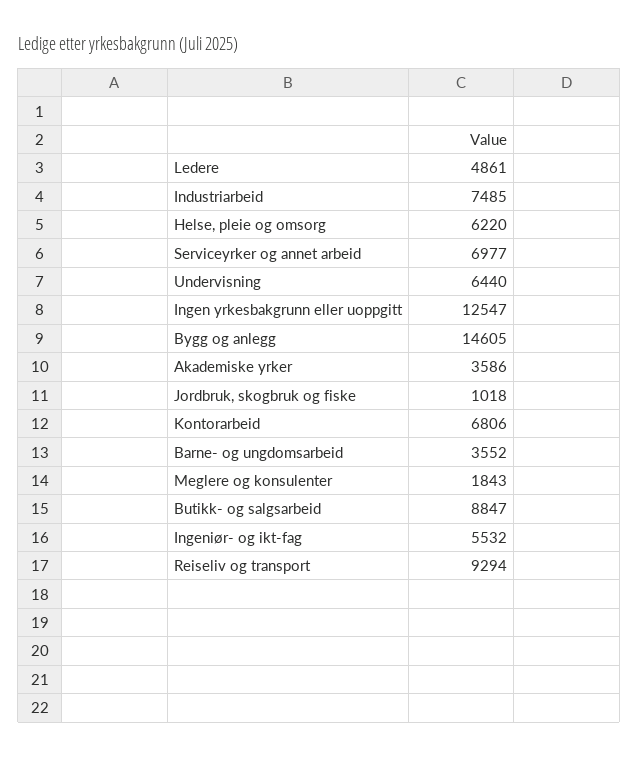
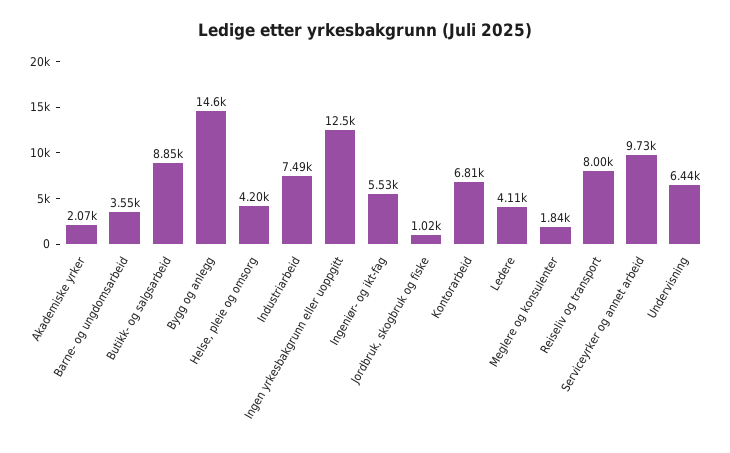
  {
-   "Ledere": 4861,
+   "Ledere": 4110,
    "Industriarbeid": 7485,
-   "Helse, pleie og omsorg": 6220,
+   "Helse, pleie og omsorg": 4200,
-   "Serviceyrker og annet arbeid": 6977,
+   "Serviceyrker og annet arbeid": 9730,
    "Undervisning": 6440,
    "Ingen yrkesbakgrunn eller uoppgitt": 12547,
    "Bygg og anlegg": 14605,
-   "Akademiske yrker": 3586,
+   "Akademiske yrker": 2070,
    "Jordbruk, skogbruk og fiske": 1018,
    "Kontorarbeid": 6806,
    "Barne- og ungdomsarbeid": 3552,
    "Meglere og konsulenter": 1843,
    "Butikk- og salgsarbeid": 8847,
    "Ingeniør- og ikt-fag": 5532,
-   "Reiseliv og transport": 9294
+   "Reiseliv og transport": 8000
  }

